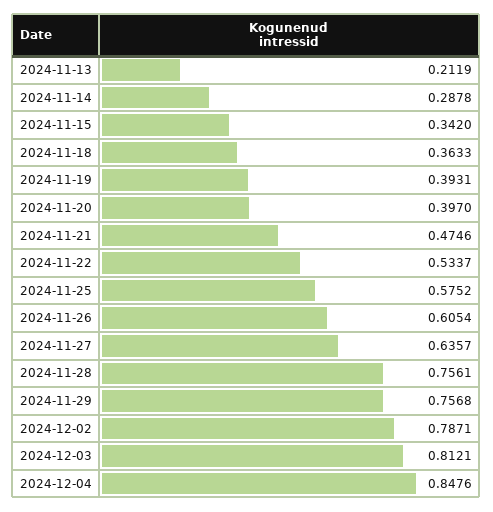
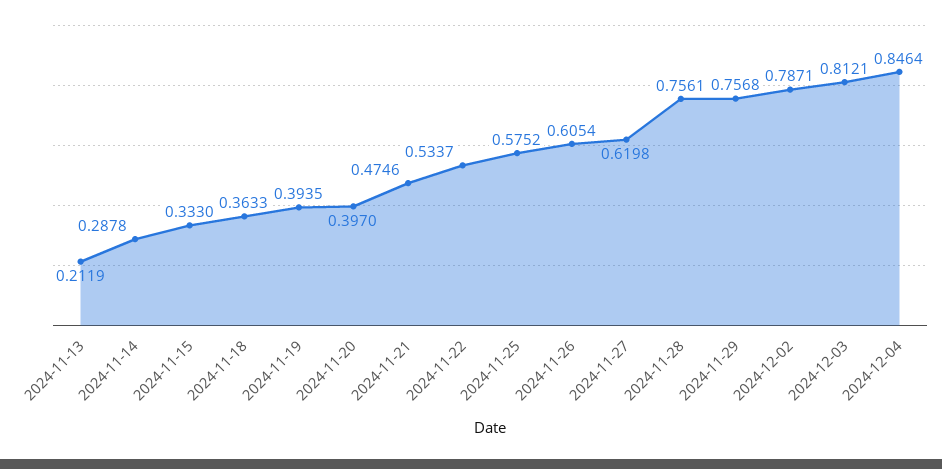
  {
    "2024-11-13": 0.2119,
    "2024-11-14": 0.2878,
-   "2024-11-15": 0.342,
+   "2024-11-15": 0.333,
    "2024-11-18": 0.3633,
-   "2024-11-19": 0.3931,
+   "2024-11-19": 0.3935,
    "2024-11-20": 0.397,
    "2024-11-21": 0.4746,
    "2024-11-22": 0.5337,
    "2024-11-25": 0.5752,
    "2024-11-26": 0.6054,
-   "2024-11-27": 0.6357,
+   "2024-11-27": 0.6198,
    "2024-11-28": 0.7561,
    "2024-11-29": 0.7568,
    "2024-12-02": 0.7871,
    "2024-12-03": 0.8121,
-   "2024-12-04": 0.8476
+   "2024-12-04": 0.8464
  }

